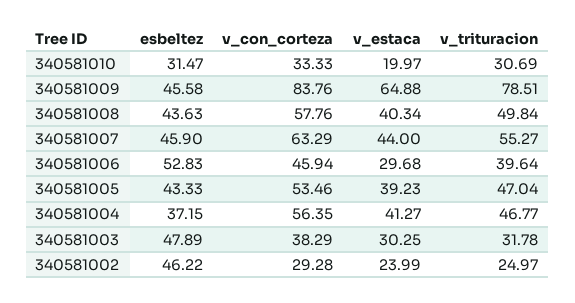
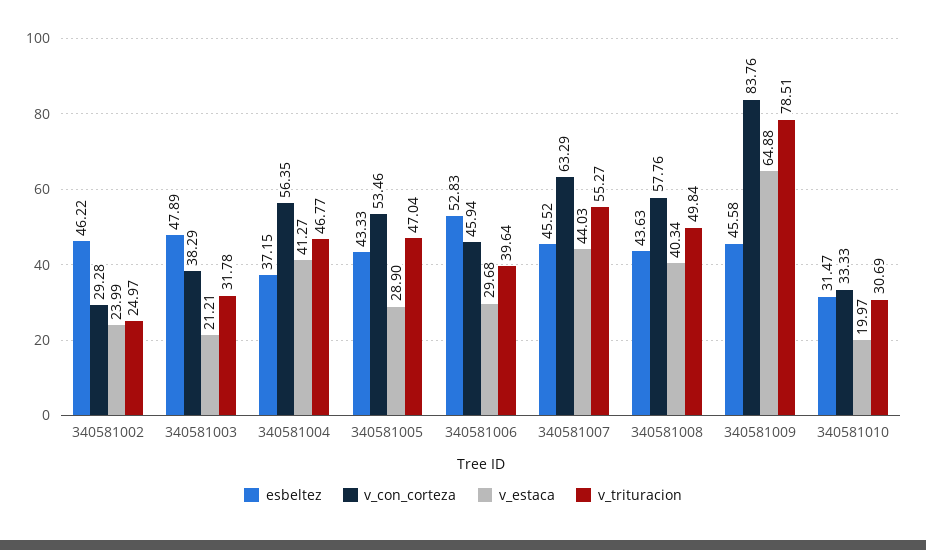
  {
    "esbeltez": {
      "340581010": 31.47,
      "340581009": 45.58,
      "340581008": 43.63,
-     "340581007": 45.9,
+     "340581007": 45.52,
      "340581006": 52.83,
      "340581005": 43.33,
      "340581004": 37.15,
      "340581003": 47.89,
      "340581002": 46.22
    },
    "v_con_corteza": {
      "340581010": 33.33,
      "340581009": 83.76,
      "340581008": 57.76,
      "340581007": 63.29,
      "340581006": 45.94,
      "340581005": 53.46,
      "340581004": 56.35,
      "340581003": 38.29,
      "340581002": 29.28
    },
    "v_estaca": {
      "340581010": 19.97,
      "340581009": 64.88,
      "340581008": 40.34,
-     "340581007": 44,
+     "340581007": 44.03,
      "340581006": 29.68,
-     "340581005": 39.23,
+     "340581005": 28.9,
      "340581004": 41.27,
-     "340581003": 30.25,
+     "340581003": 21.21,
      "340581002": 23.99
    },
    "v_trituracion": {
      "340581010": 30.69,
      "340581009": 78.51,
      "340581008": 49.84,
      "340581007": 55.27,
      "340581006": 39.64,
      "340581005": 47.04,
      "340581004": 46.77,
      "340581003": 31.78,
      "340581002": 24.97
    }
  }

